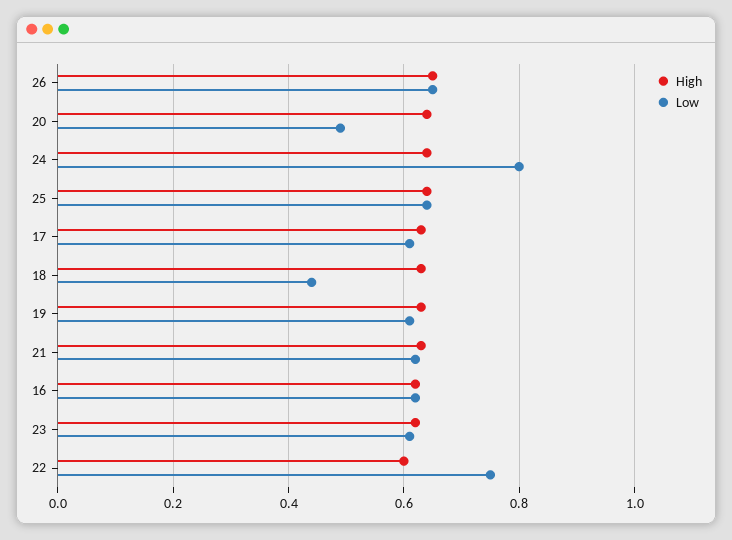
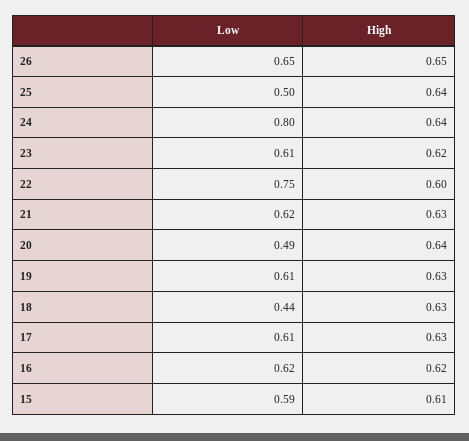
  {
    "High": {
      "26": 0.65,
      "20": 0.64,
      "24": 0.64,
      "25": 0.64,
      "17": 0.63,
      "18": 0.63,
      "19": 0.63,
      "21": 0.63,
      "16": 0.62,
      "23": 0.62,
-     "22": 0.6
+     "22": 0.6,
+     "15": 0.61
    },
    "Low": {
      "26": 0.65,
      "20": 0.49,
      "24": 0.8,
-     "25": 0.65,
+     "25": 0.5,
      "17": 0.61,
      "18": 0.44,
      "19": 0.61,
      "21": 0.62,
      "16": 0.62,
      "23": 0.61,
-     "22": 0.75
+     "22": 0.75,
+     "15": 0.59
    }
  }

